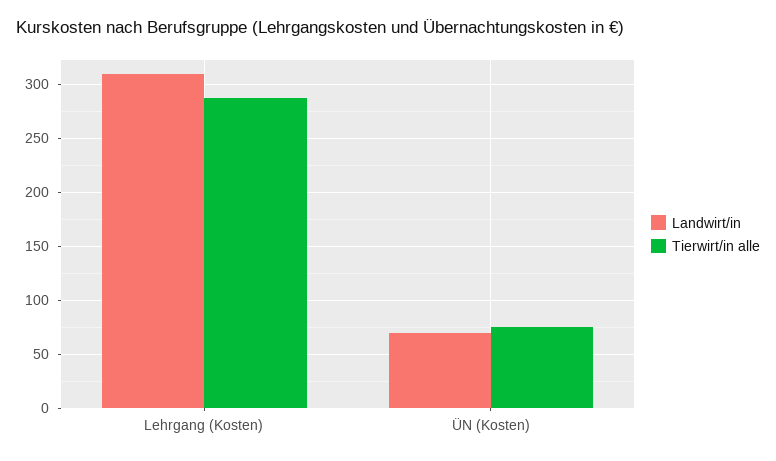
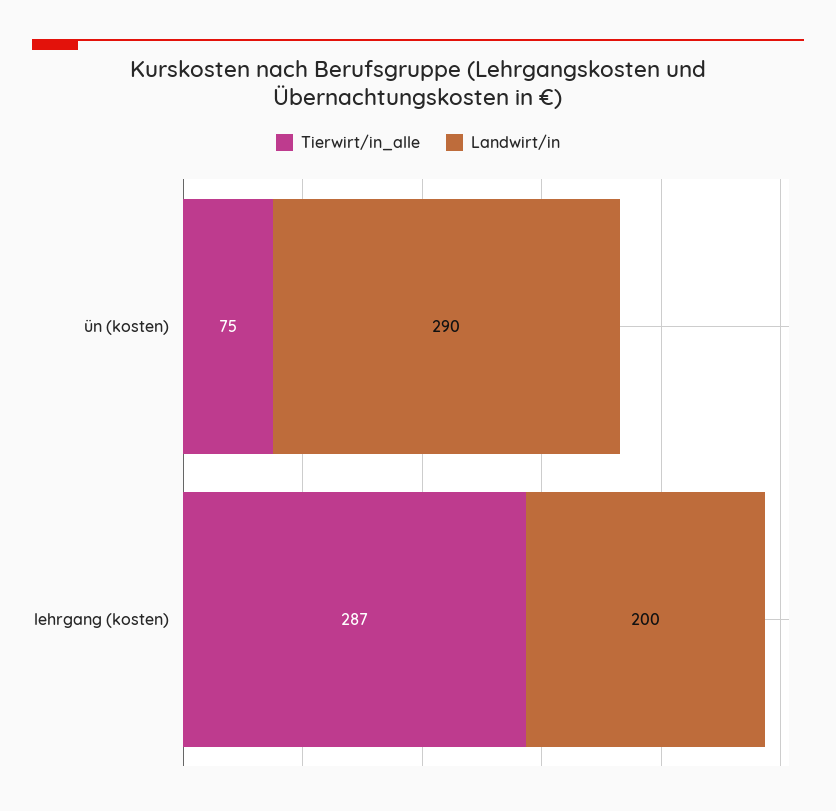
  {
    "Landwirt/in": {
-     "Lehrgang (Kosten)": 310,
+     "Lehrgang (Kosten)": 200,
-     "ÜN (Kosten)": 70
+     "ÜN (Kosten)": 290
    },
    "Tierwirt/in alle": {
      "Lehrgang (Kosten)": 287,
      "ÜN (Kosten)": 75
    }
  }

